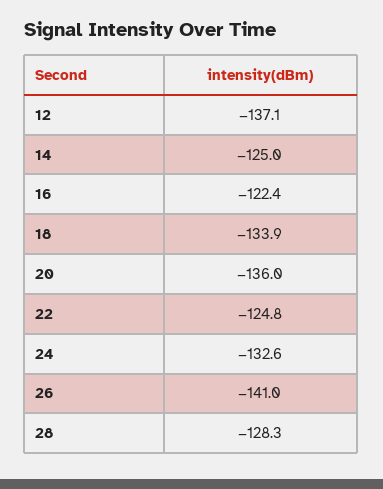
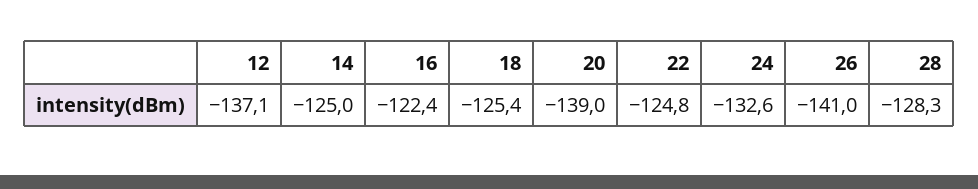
  {
    "12": -137.1,
    "14": -125,
    "16": -122.4,
-   "18": -133.9,
+   "18": -125.4,
-   "20": -136,
+   "20": -139,
    "22": -124.8,
    "24": -132.6,
    "26": -141,
    "28": -128.3
  }

